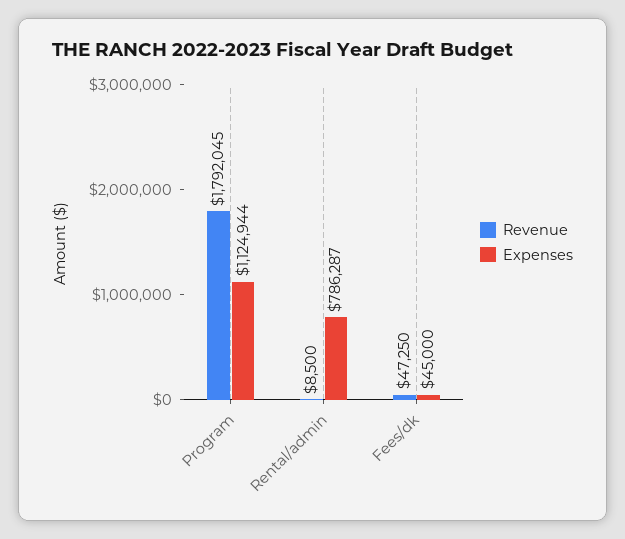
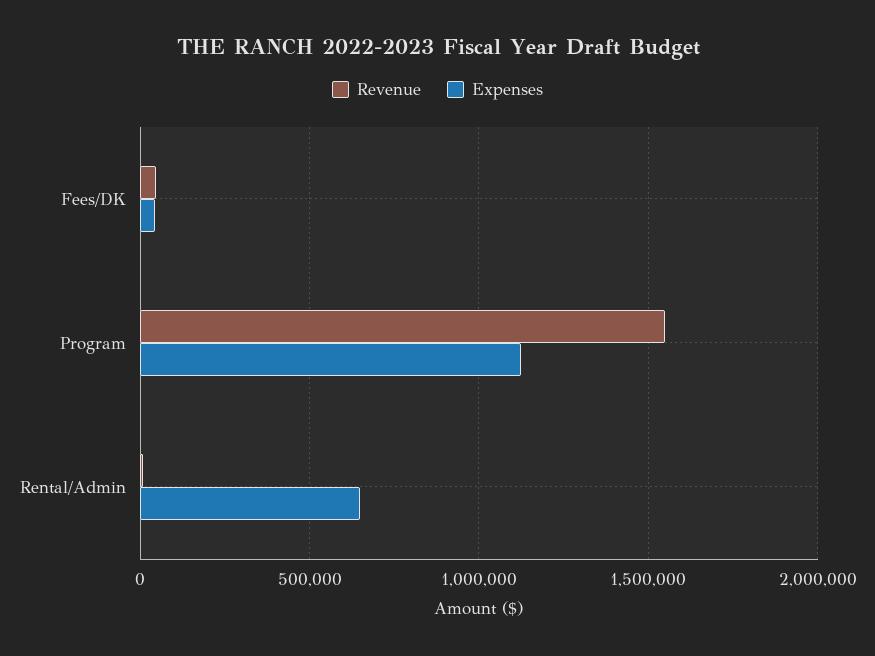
  {
    "Revenue": {
-     "Program": 1792045,
+     "Program": 1550000,
      "Rental/admin": 8500,
      "Fees/dk": 47250
    },
    "Expenses": {
      "Program": 1124944,
-     "Rental/admin": 786287,
+     "Rental/admin": 650000,
      "Fees/dk": 45000
    }
  }

